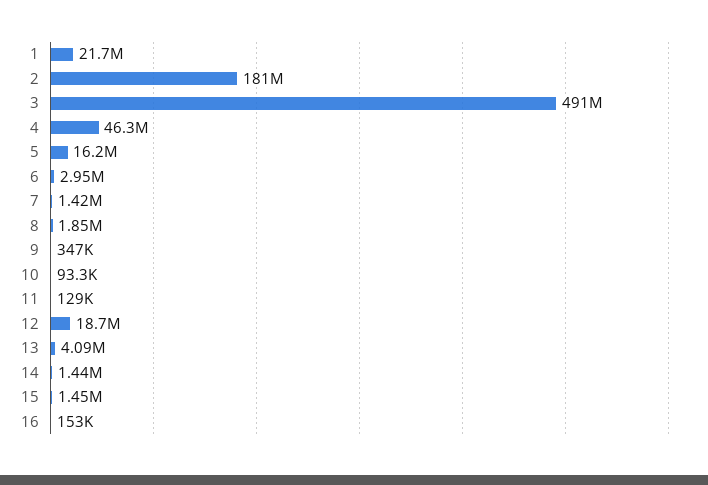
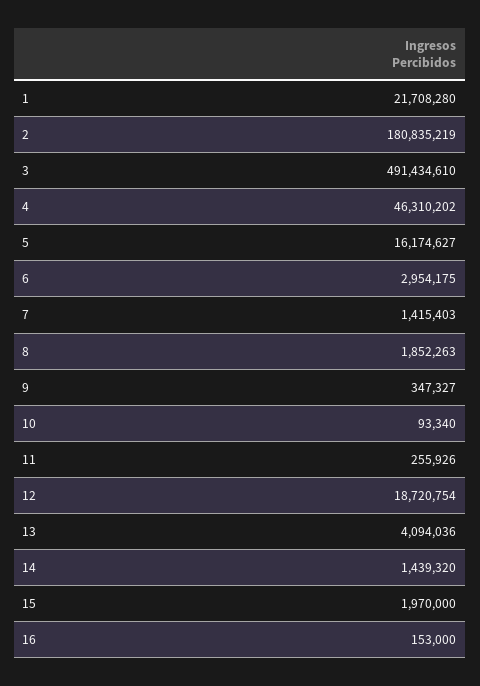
  {
    "1": 21708280,
    "2": 180835219,
    "3": 491434610,
    "4": 46310202,
    "5": 16174627,
    "6": 2954175,
    "7": 1415403,
    "8": 1852263,
    "9": 347327,
    "10": 93340,
-   "11": 129000,
+   "11": 255926,
    "12": 18720754,
    "13": 4094036,
    "14": 1439320,
-   "15": 1450000,
+   "15": 1970000,
    "16": 153000
  }

